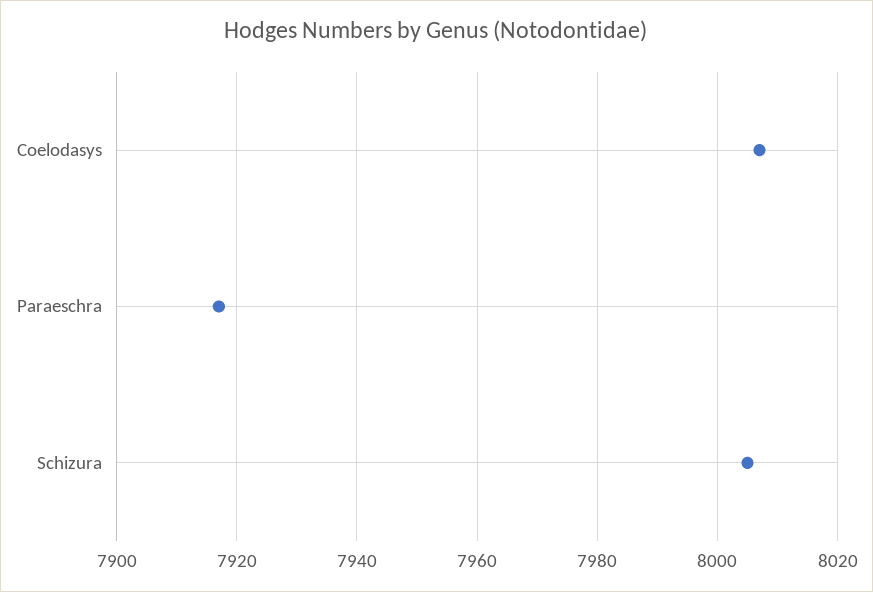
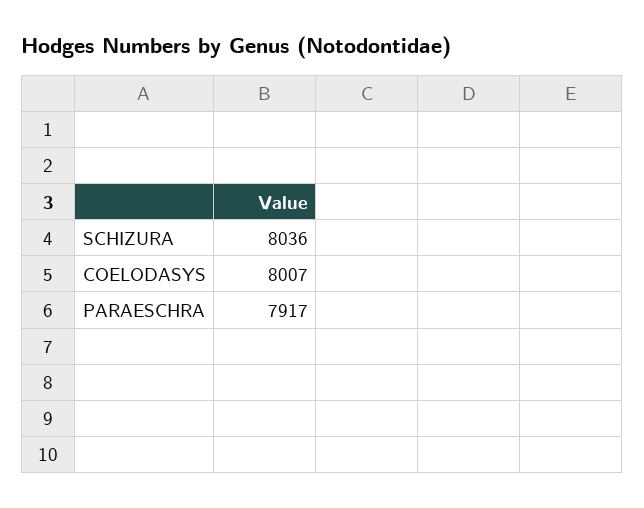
  {
    "Coelodasys": 8007,
    "Paraeschra": 7917,
-   "Schizura": 8005
+   "Schizura": 8036
  }

